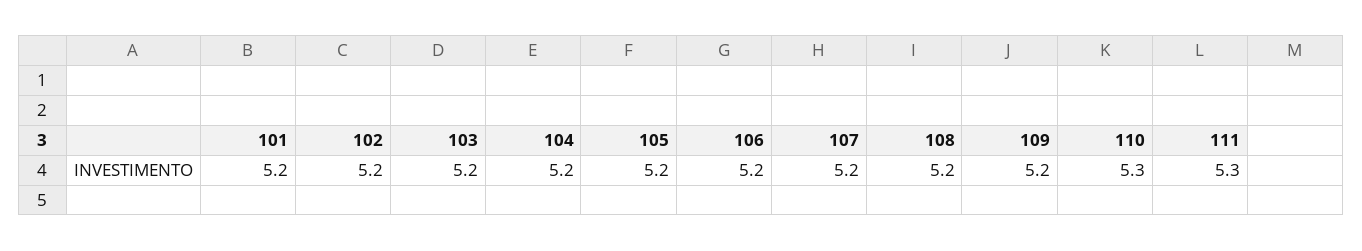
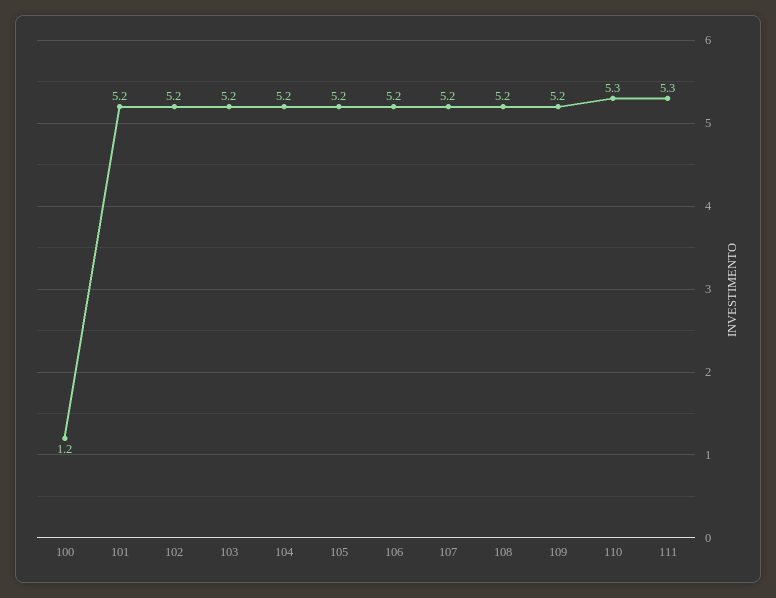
  {
    "101": 5.2,
    "102": 5.2,
    "103": 5.2,
    "104": 5.2,
    "105": 5.2,
    "106": 5.2,
    "107": 5.2,
    "108": 5.2,
    "109": 5.2,
    "110": 5.3,
-   "111": 5.3
+   "111": 5.3,
+   "100": 1.2
  }

